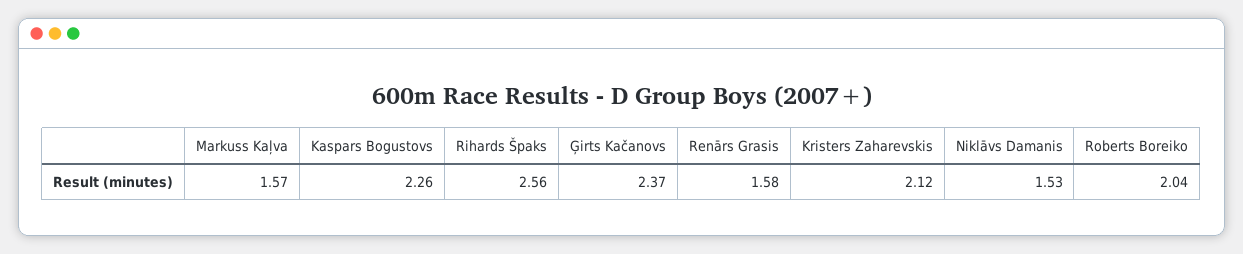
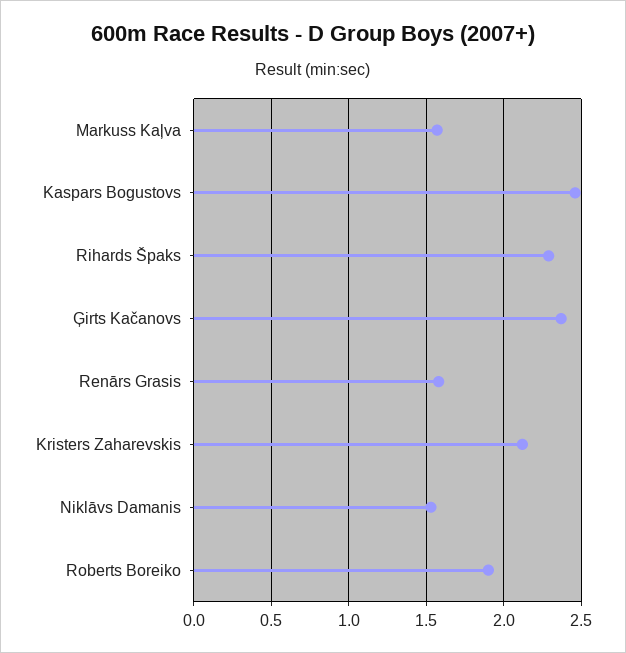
  {
    "Markuss Kaļva": 1.57,
-   "Kaspars Bogustovs": 2.26,
+   "Kaspars Bogustovs": 2.45,
-   "Rihards Špaks": 2.56,
+   "Rihards Špaks": 2.3,
    "Ģirts Kačanovs": 2.37,
    "Renārs Grasis": 1.58,
    "Kristers Zaharevskis": 2.12,
    "Niklāvs Damanis": 1.53,
-   "Roberts Boreiko": 2.04
+   "Roberts Boreiko": 1.9
  }

